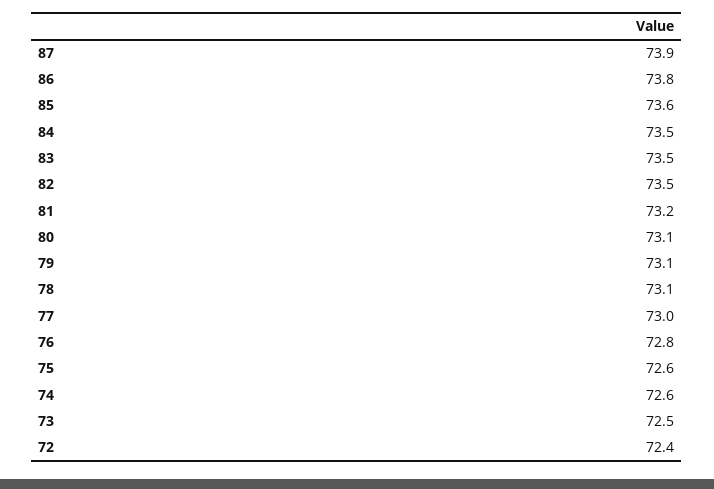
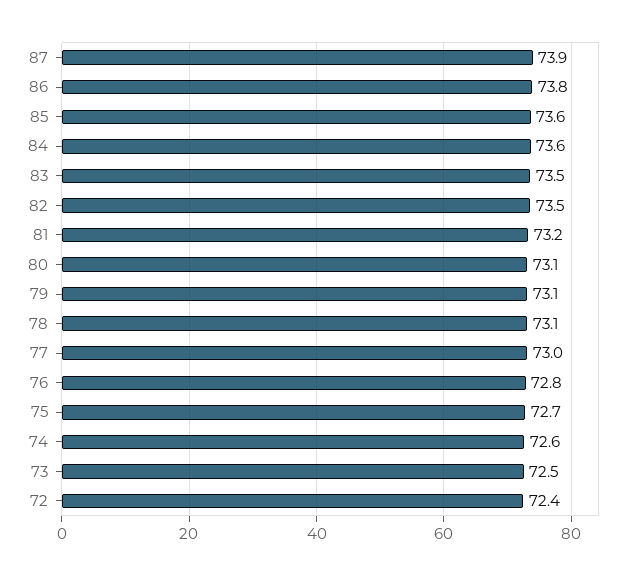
  {
    "87": 73.9,
    "86": 73.8,
    "85": 73.6,
-   "84": 73.5,
+   "84": 73.6,
    "83": 73.5,
    "82": 73.5,
    "81": 73.2,
    "80": 73.1,
    "79": 73.1,
    "78": 73.1,
    "77": 73,
    "76": 72.8,
-   "75": 72.6,
+   "75": 72.7,
    "74": 72.6,
    "73": 72.5,
    "72": 72.4
  }

